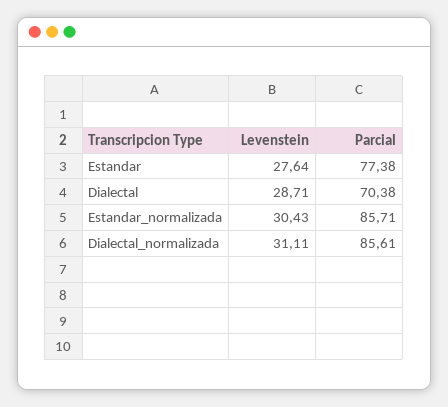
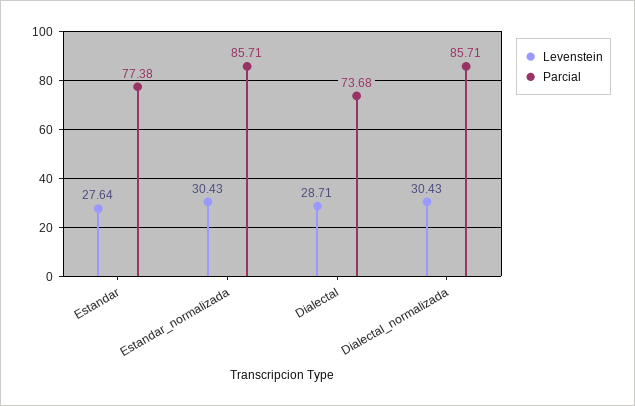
  {
    "Levenstein": {
      "Estandar": 27.64,
      "Dialectal": 28.71,
      "Estandar_normalizada": 30.43,
-     "Dialectal_normalizada": 31.11
+     "Dialectal_normalizada": 30.43
    },
    "Parcial": {
      "Estandar": 77.38,
-     "Dialectal": 70.38,
+     "Dialectal": 73.68,
      "Estandar_normalizada": 85.71,
-     "Dialectal_normalizada": 85.61
+     "Dialectal_normalizada": 85.71
    }
  }

